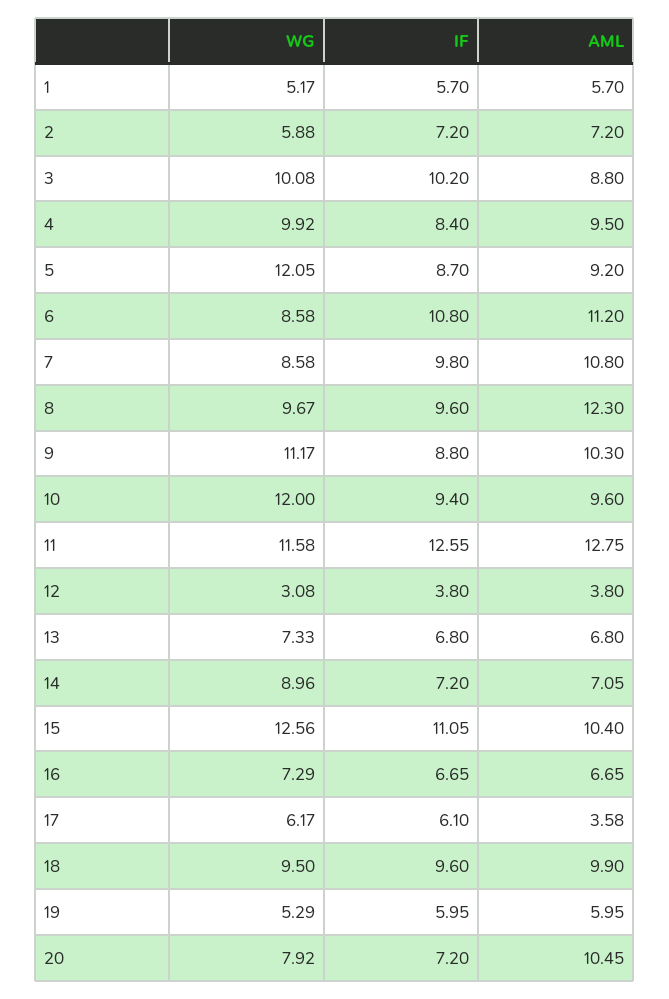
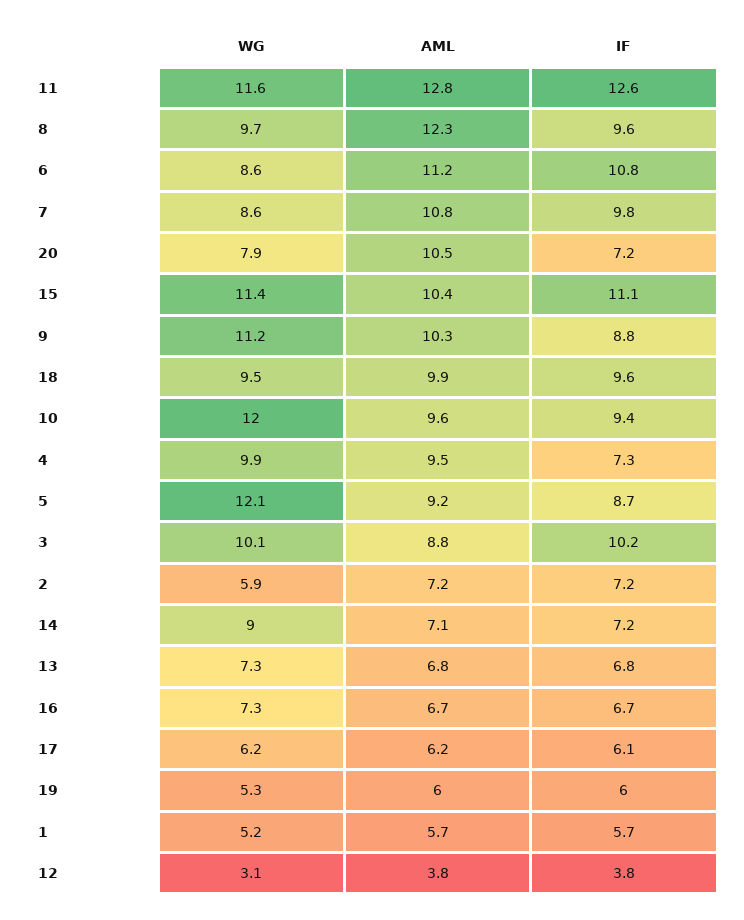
  {
    "WG": {
      "1": 5.17,
      "2": 5.88,
      "3": 10.08,
      "4": 9.92,
      "5": 12.05,
      "6": 8.58,
      "7": 8.58,
      "8": 9.67,
      "9": 11.17,
      "10": 12,
      "11": 11.58,
      "12": 3.08,
      "13": 7.33,
      "14": 8.96,
-     "15": 12.56,
+     "15": 11.4,
      "16": 7.29,
      "17": 6.17,
      "18": 9.5,
      "19": 5.29,
      "20": 7.92
    },
    "IF": {
      "1": 5.7,
      "2": 7.2,
      "3": 10.2,
-     "4": 8.4,
+     "4": 7.3,
      "5": 8.7,
      "6": 10.8,
      "7": 9.8,
      "8": 9.6,
      "9": 8.8,
      "10": 9.4,
      "11": 12.55,
      "12": 3.8,
      "13": 6.8,
      "14": 7.2,
      "15": 11.05,
      "16": 6.65,
      "17": 6.1,
      "18": 9.6,
      "19": 5.95,
      "20": 7.2
    },
    "AML": {
      "1": 5.7,
      "2": 7.2,
      "3": 8.8,
      "4": 9.5,
      "5": 9.2,
      "6": 11.2,
      "7": 10.8,
      "8": 12.3,
      "9": 10.3,
      "10": 9.6,
      "11": 12.75,
      "12": 3.8,
      "13": 6.8,
      "14": 7.05,
      "15": 10.4,
      "16": 6.65,
-     "17": 3.58,
+     "17": 6.2,
      "18": 9.9,
      "19": 5.95,
      "20": 10.45
    }
  }

